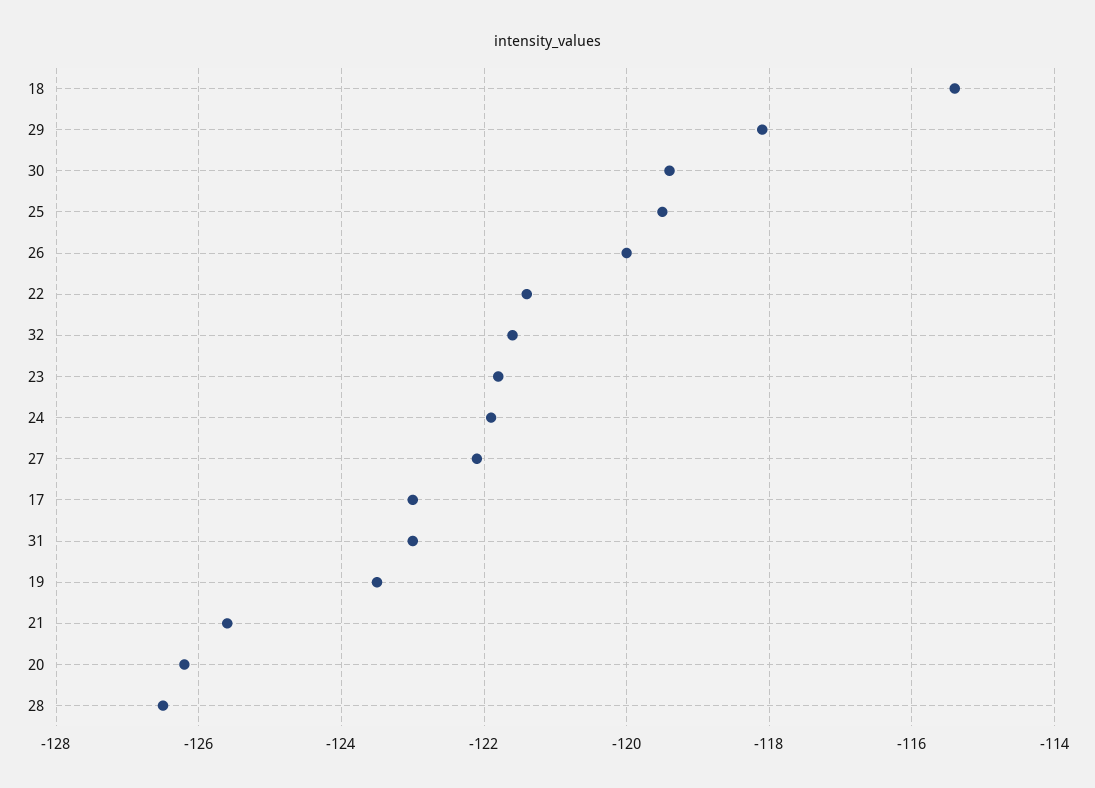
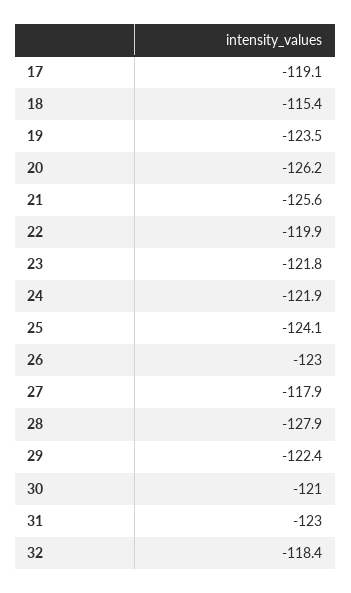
  {
    "18": -115.4,
-   "29": -118,
+   "29": -122.4,
-   "30": -119.5,
+   "30": -121,
-   "25": -119.5,
+   "25": -124.1,
-   "26": -120,
+   "26": -123,
-   "22": -121.5,
+   "22": -119.9,
-   "32": -121.5,
+   "32": -118.4,
    "23": -121.8,
    "24": -121.9,
-   "27": -122,
+   "27": -117.9,
-   "17": -123,
+   "17": -119.1,
    "31": -123,
    "19": -123.5,
    "21": -125.6,
    "20": -126.2,
-   "28": -126.5
+   "28": -127.9
  }

